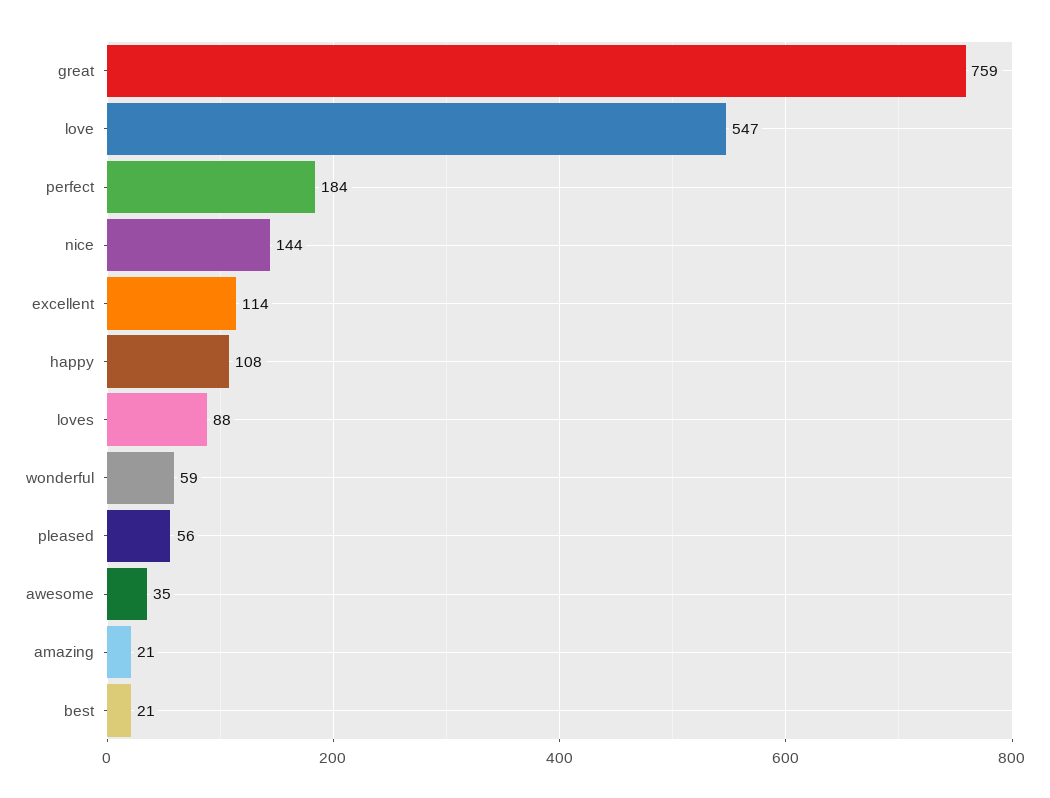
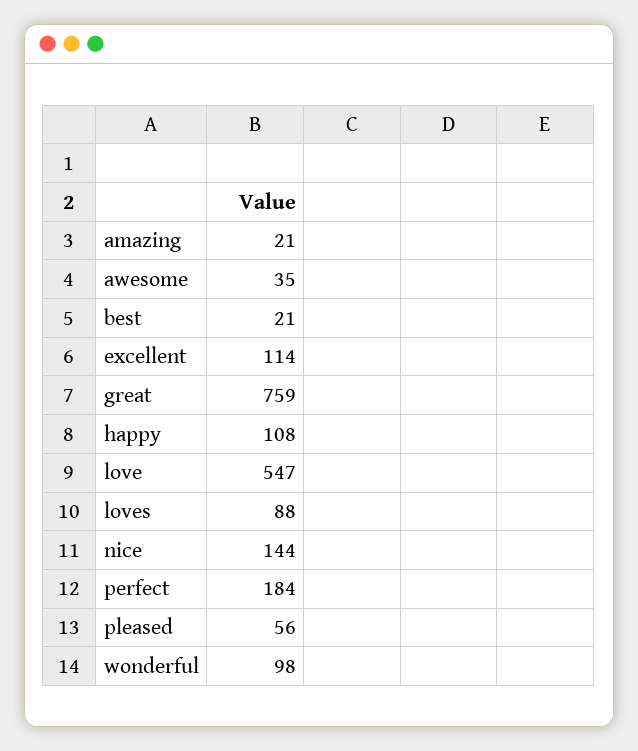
  {
    "great": 759,
    "love": 547,
    "perfect": 184,
    "nice": 144,
    "excellent": 114,
    "happy": 108,
    "loves": 88,
-   "wonderful": 59,
+   "wonderful": 98,
    "pleased": 56,
    "awesome": 35,
    "amazing": 21,
    "best": 21
  }

